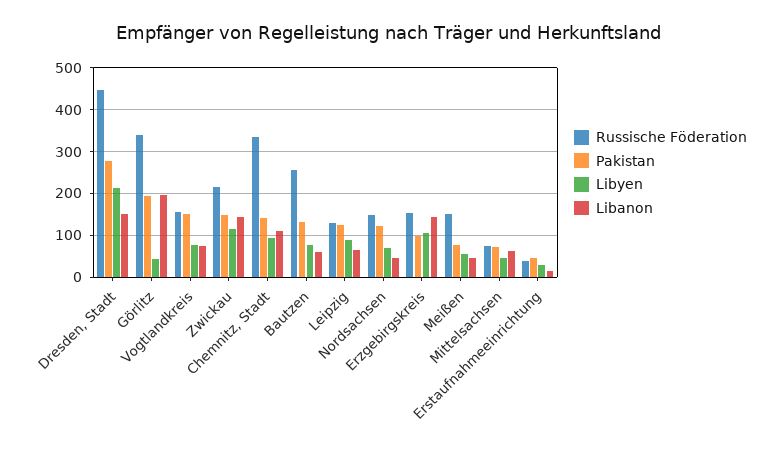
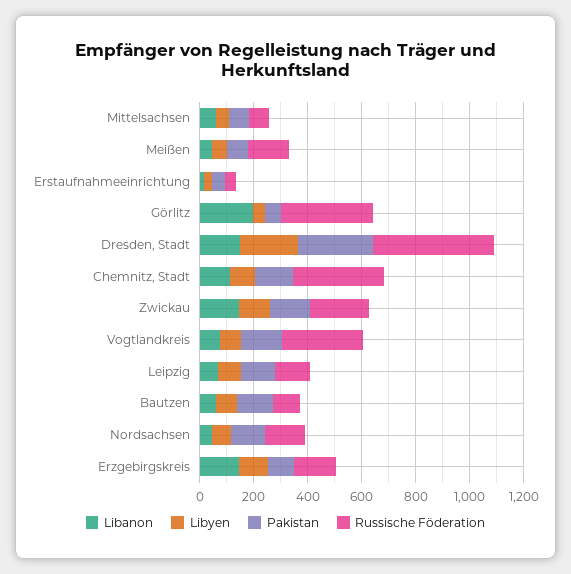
  {
    "Russische Föderation": {
      "Dresden, Stadt": 440,
      "Görlitz": 340,
-     "Vogtlandkreis": 160,
+     "Vogtlandkreis": 300,
      "Zwickau": 220,
      "Chemnitz, Stadt": 340,
-     "Bautzen": 260,
+     "Bautzen": 100,
      "Leipzig": 120,
      "Nordsachsen": 140,
      "Erzgebirgskreis": 160,
      "Meißen": 160,
      "Mittelsachsen": 80,
      "Erstaufnahmeeinrichtung": 40
    },
    "Pakistan": {
      "Dresden, Stadt": 280,
-     "Görlitz": 200,
+     "Görlitz": 50,
      "Vogtlandkreis": 160,
      "Zwickau": 140,
      "Chemnitz, Stadt": 140,
      "Bautzen": 140,
      "Leipzig": 120,
      "Nordsachsen": 120,
      "Erzgebirgskreis": 100,
      "Meißen": 80,
      "Mittelsachsen": 80,
      "Erstaufnahmeeinrichtung": 40
    },
    "Libyen": {
      "Dresden, Stadt": 220,
      "Görlitz": 40,
      "Vogtlandkreis": 80,
      "Zwickau": 120,
      "Chemnitz, Stadt": 100,
      "Bautzen": 80,
      "Leipzig": 80,
      "Nordsachsen": 80,
      "Erzgebirgskreis": 100,
      "Meißen": 60,
      "Mittelsachsen": 40,
      "Erstaufnahmeeinrichtung": 40
    },
    "Libanon": {
      "Dresden, Stadt": 160,
      "Görlitz": 200,
      "Vogtlandkreis": 80,
      "Zwickau": 140,
      "Chemnitz, Stadt": 120,
      "Bautzen": 60,
      "Leipzig": 60,
      "Nordsachsen": 40,
      "Erzgebirgskreis": 140,
      "Meißen": 40,
      "Mittelsachsen": 60,
      "Erstaufnahmeeinrichtung": 20
    }
  }

